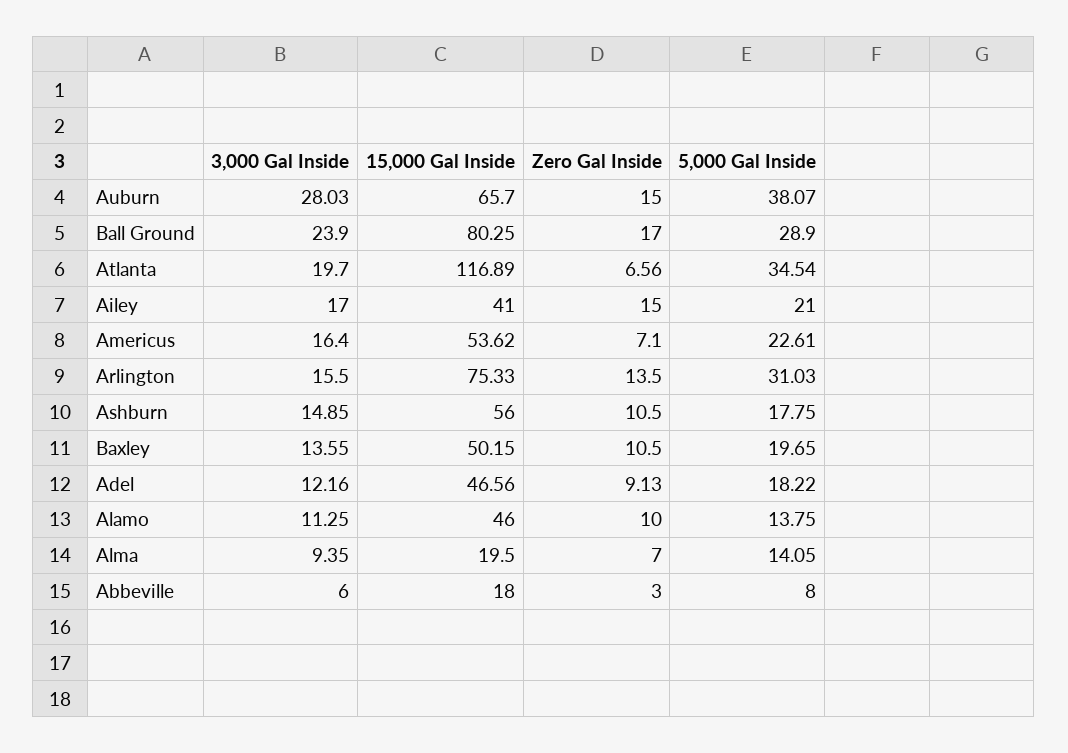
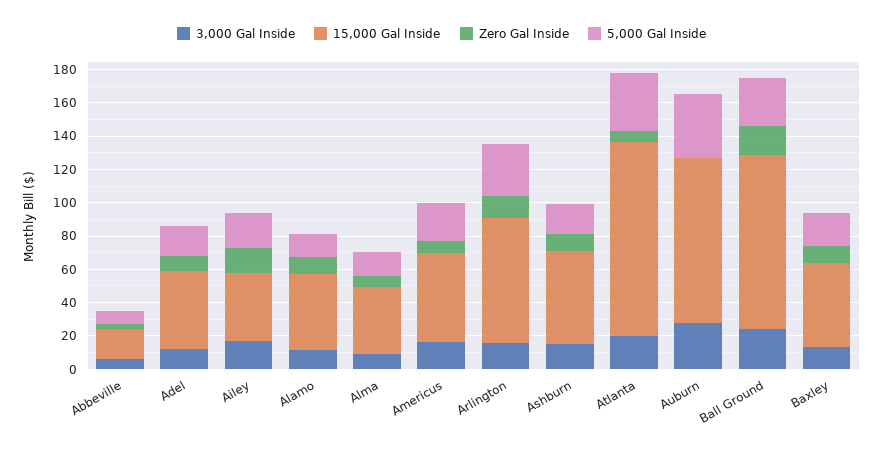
  {
    "3,000 Gal Inside": {
      "Auburn": 28.03,
      "Ball Ground": 23.9,
      "Atlanta": 19.7,
      "Ailey": 17,
      "Americus": 16.4,
      "Arlington": 15.5,
      "Ashburn": 14.85,
      "Baxley": 13.55,
      "Adel": 12.16,
      "Alamo": 11.25,
      "Alma": 9.35,
      "Abbeville": 6
    },
    "15,000 Gal Inside": {
-     "Auburn": 65.7,
+     "Auburn": 100,
-     "Ball Ground": 80.25,
+     "Ball Ground": 105,
      "Atlanta": 116.89,
      "Ailey": 41,
      "Americus": 53.62,
      "Arlington": 75.33,
      "Ashburn": 56,
      "Baxley": 50.15,
      "Adel": 46.56,
      "Alamo": 46,
-     "Alma": 19.5,
+     "Alma": 40,
      "Abbeville": 18
    },
    "Zero Gal Inside": {
-     "Auburn": 15,
+     "Auburn": 0,
      "Ball Ground": 17,
      "Atlanta": 6.56,
      "Ailey": 15,
      "Americus": 7.1,
      "Arlington": 13.5,
      "Ashburn": 10.5,
      "Baxley": 10.5,
      "Adel": 9.13,
      "Alamo": 10,
      "Alma": 7,
      "Abbeville": 3
    },
    "5,000 Gal Inside": {
      "Auburn": 38.07,
      "Ball Ground": 28.9,
      "Atlanta": 34.54,
      "Ailey": 21,
      "Americus": 22.61,
      "Arlington": 31.03,
      "Ashburn": 17.75,
      "Baxley": 19.65,
      "Adel": 18.22,
      "Alamo": 13.75,
      "Alma": 14.05,
      "Abbeville": 8
    }
  }

